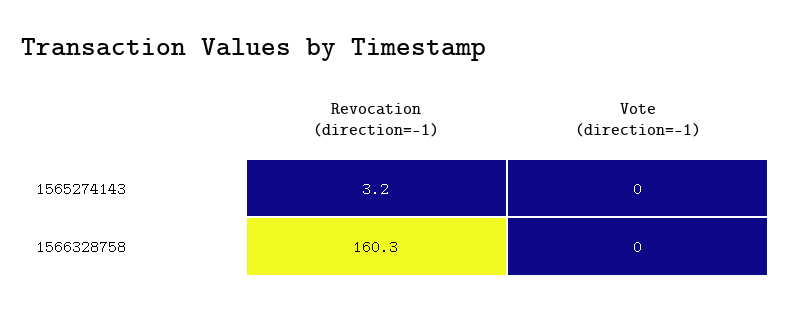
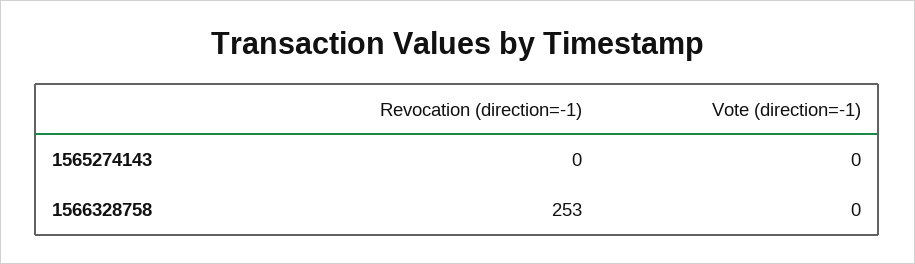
  {
    "Revocation (direction=-1)": {
-     "1565274143": 3.2,
+     "1565274143": 0,
-     "1566328758": 160.3
+     "1566328758": 253
    },
    "Vote (direction=-1)": {
      "1565274143": 0,
      "1566328758": 0
    }
  }

